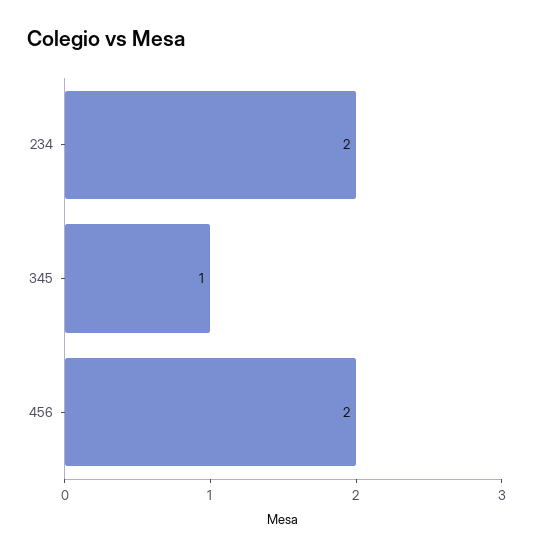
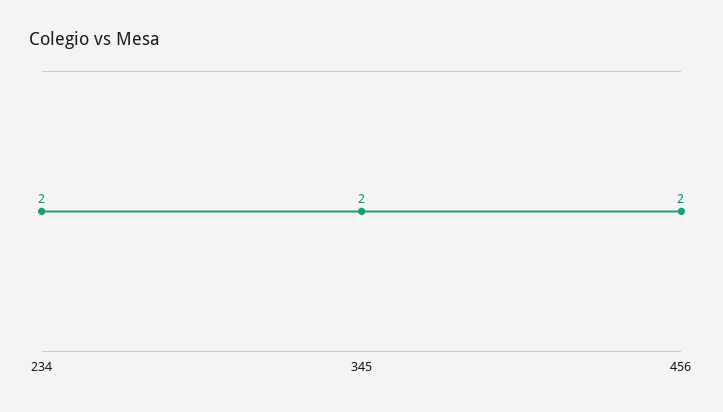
  {
    "234": 2,
-   "345": 1,
+   "345": 2,
    "456": 2
  }

